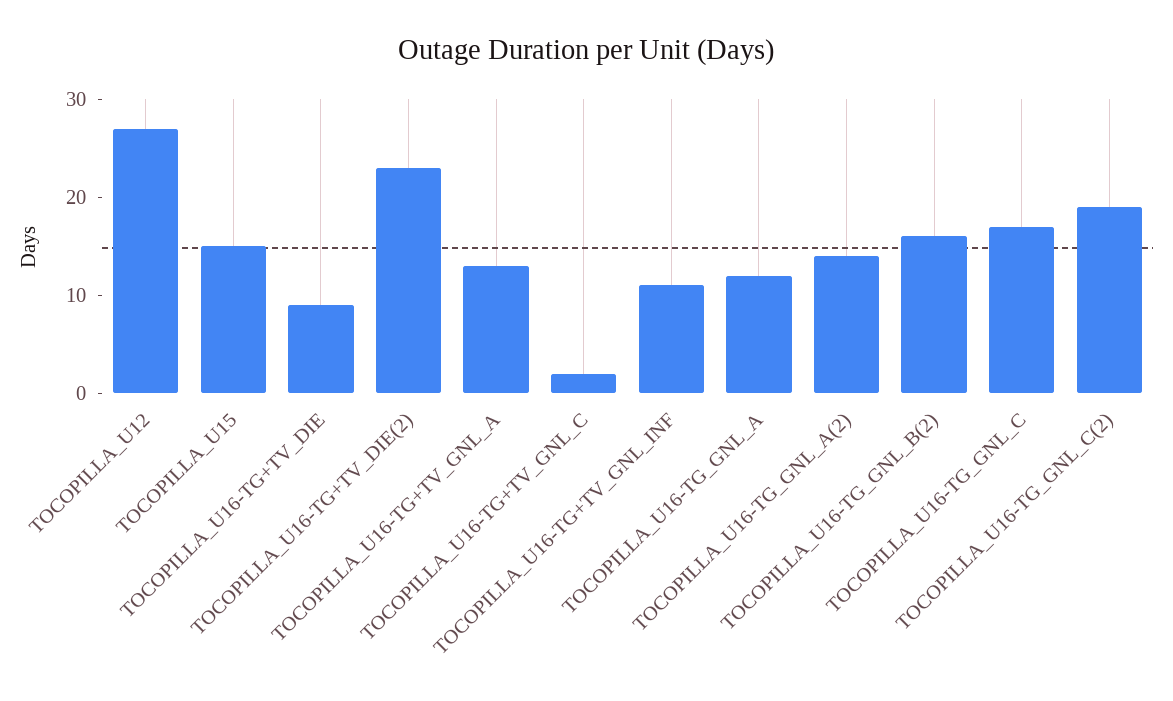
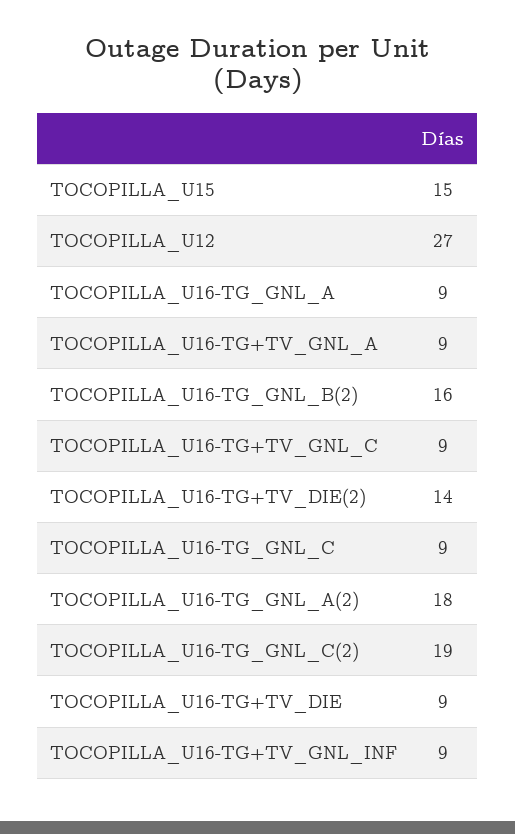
  {
    "TOCOPILLA_U12": 27,
    "TOCOPILLA_U15": 15,
    "TOCOPILLA_U16-TG+TV_DIE": 9,
-   "TOCOPILLA_U16-TG+TV_DIE(2)": 23,
+   "TOCOPILLA_U16-TG+TV_DIE(2)": 14,
-   "TOCOPILLA_U16-TG+TV_GNL_A": 13,
+   "TOCOPILLA_U16-TG+TV_GNL_A": 9,
-   "TOCOPILLA_U16-TG+TV_GNL_C": 2,
+   "TOCOPILLA_U16-TG+TV_GNL_C": 9,
-   "TOCOPILLA_U16-TG+TV_GNL_INF": 11,
+   "TOCOPILLA_U16-TG+TV_GNL_INF": 9,
-   "TOCOPILLA_U16-TG_GNL_A": 12,
+   "TOCOPILLA_U16-TG_GNL_A": 9,
-   "TOCOPILLA_U16-TG_GNL_A(2)": 14,
+   "TOCOPILLA_U16-TG_GNL_A(2)": 18,
    "TOCOPILLA_U16-TG_GNL_B(2)": 16,
-   "TOCOPILLA_U16-TG_GNL_C": 17,
+   "TOCOPILLA_U16-TG_GNL_C": 9,
    "TOCOPILLA_U16-TG_GNL_C(2)": 19
  }

